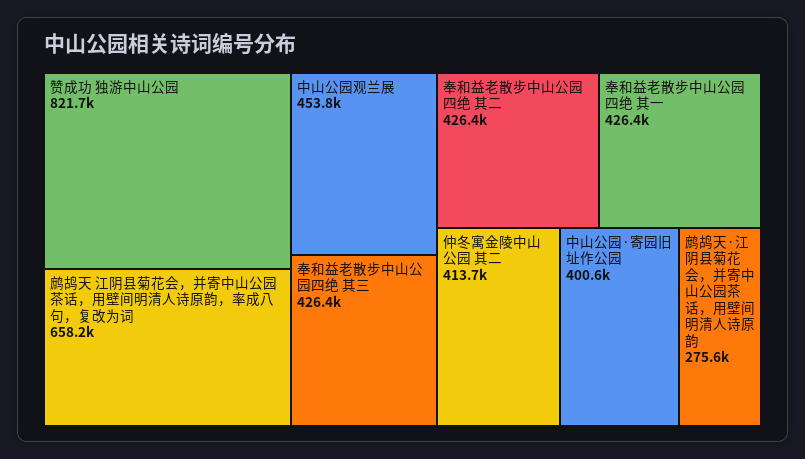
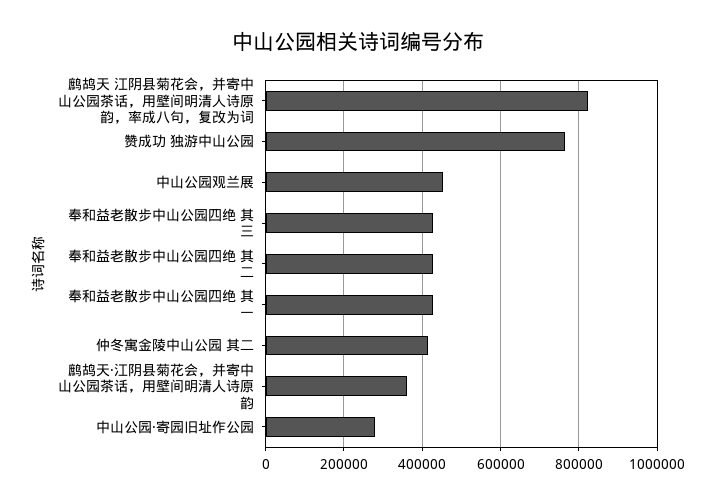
  {
-   "赞成功 独游中山公园": 821700,
+   "赞成功 独游中山公园": 760000,
-   "鹧鸪天 江阴县菊花会，并寄中山公园茶话，用壁间明清人诗原韵，率成八句，复改为词": 658200,
+   "鹧鸪天 江阴县菊花会，并寄中山公园茶话，用壁间明清人诗原韵，率成八句，复改为词": 820000,
    "中山公园观兰展": 453800,
    "奉和益老散步中山公园四绝 其三": 426400,
    "奉和益老散步中山公园四绝 其二": 426400,
    "奉和益老散步中山公园四绝 其一": 426400,
    "仲冬寓金陵中山公园 其二": 413700,
-   "中山公园·寄园旧址作公园": 400600,
+   "中山公园·寄园旧址作公园": 280000,
-   "鹧鸪天·江阴县菊花会，并寄中山公园茶话，用壁间明清人诗原韵": 275600
+   "鹧鸪天·江阴县菊花会，并寄中山公园茶话，用壁间明清人诗原韵": 360000
  }

